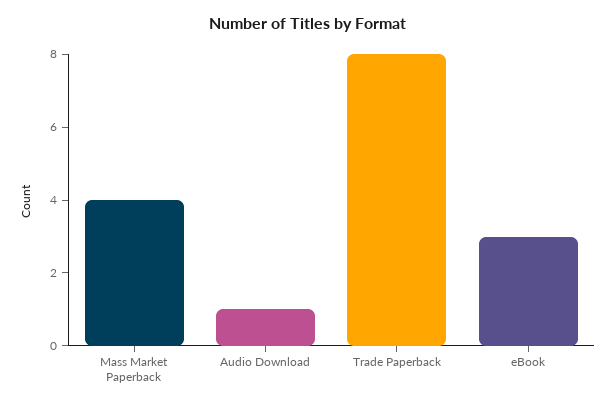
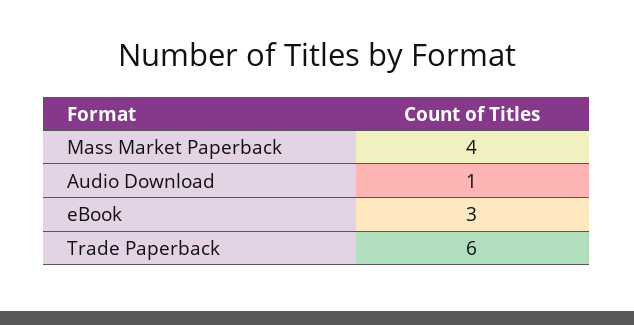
  {
    "Mass Market Paperback": 4,
    "Audio Download": 1,
-   "Trade Paperback": 8,
+   "Trade Paperback": 6,
    "eBook": 3
  }

